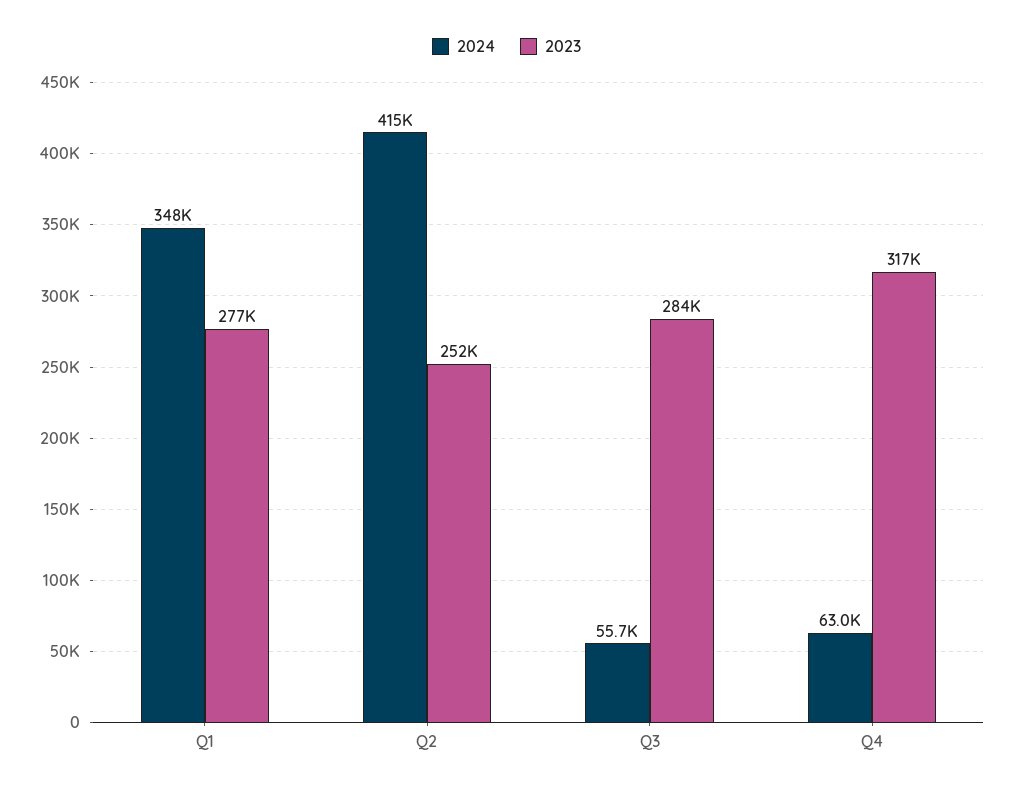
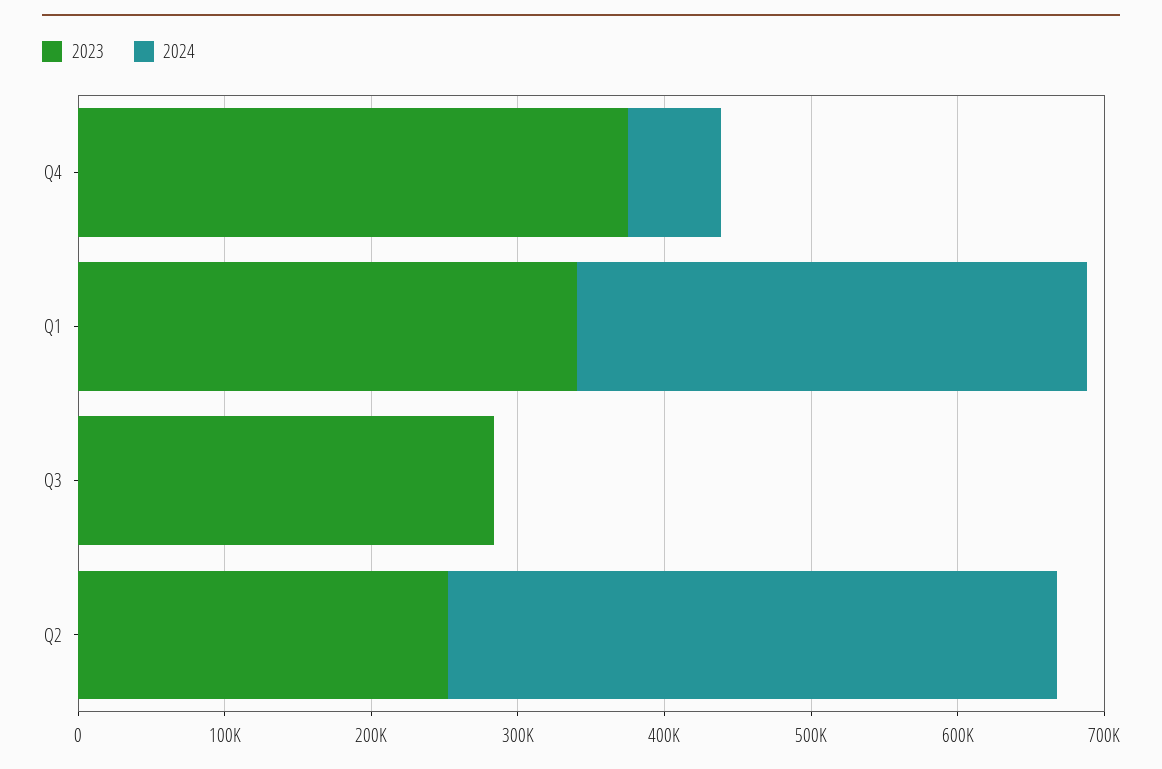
  {
    "2024": {
      "Q1": 348000,
      "Q2": 415000,
-     "Q3": 55700,
+     "Q3": 0,
      "Q4": 63000
    },
    "2023": {
-     "Q1": 277000,
+     "Q1": 340000,
      "Q2": 252000,
      "Q3": 284000,
-     "Q4": 317000
+     "Q4": 380000
    }
  }

